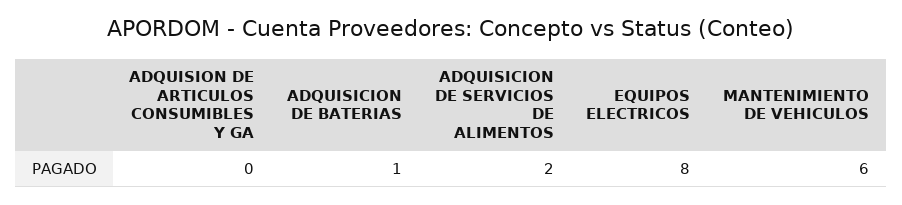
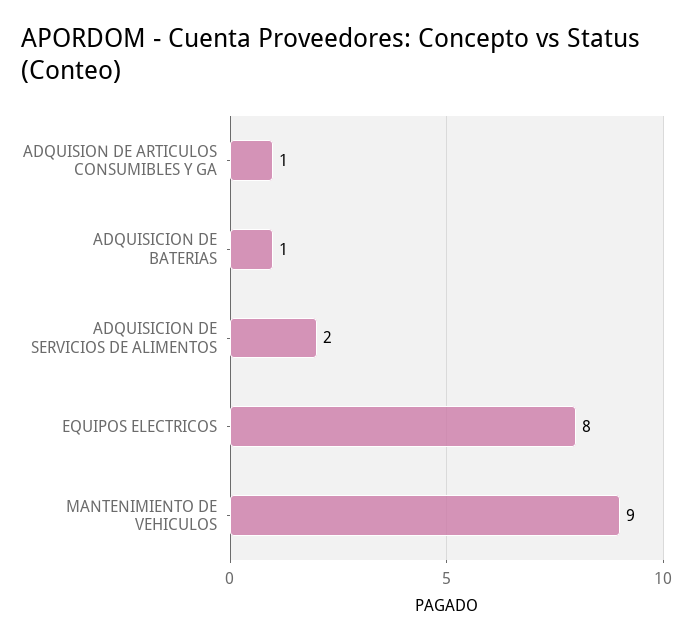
  {
-   "ADQUISION DE ARTICULOS CONSUMIBLES Y GA": 0,
+   "ADQUISION DE ARTICULOS CONSUMIBLES Y GA": 1,
    "ADQUISICION DE BATERIAS": 1,
    "ADQUISICION DE SERVICIOS DE ALIMENTOS": 2,
    "EQUIPOS ELECTRICOS": 8,
-   "MANTENIMIENTO DE VEHICULOS": 6
+   "MANTENIMIENTO DE VEHICULOS": 9
  }

